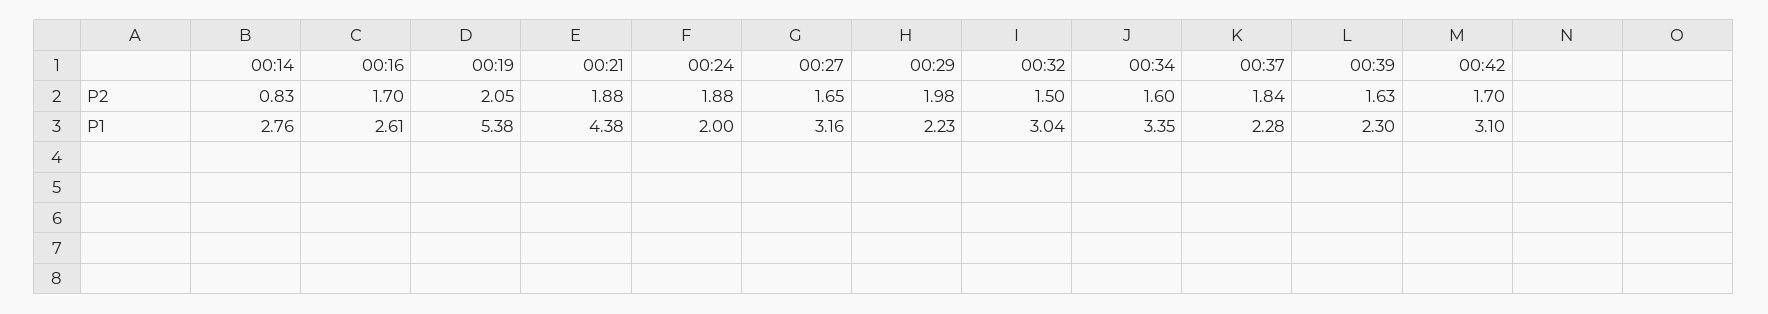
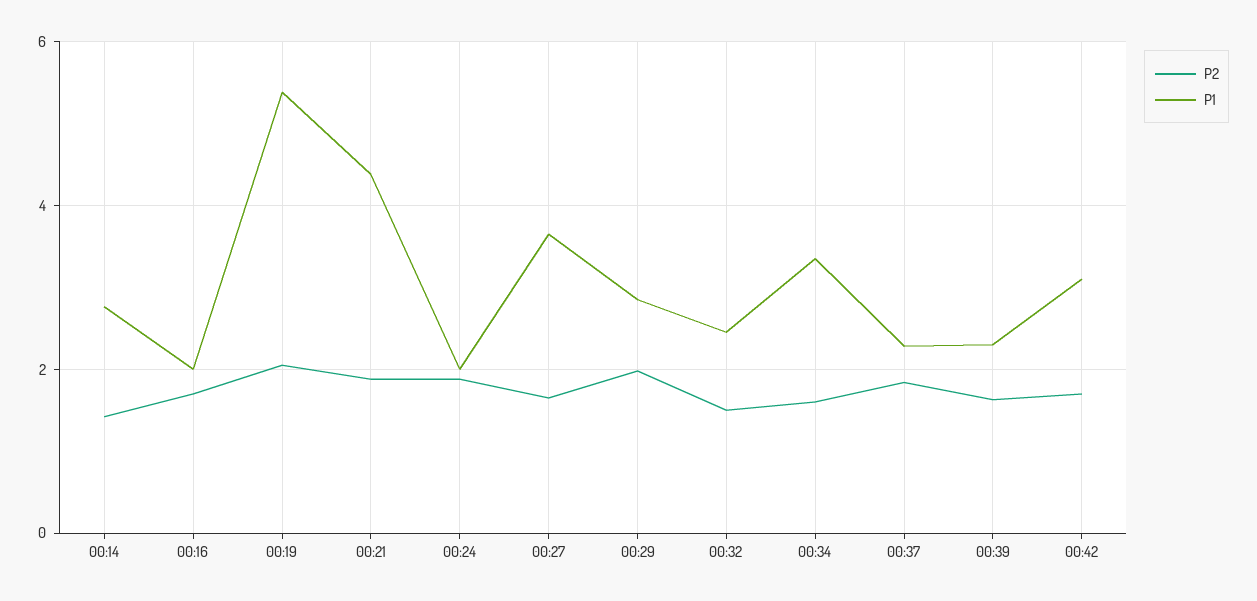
  {
    "P2": {
-     "00:14": 0.83,
+     "00:14": 1.4,
      "00:16": 1.7,
      "00:19": 2.05,
      "00:21": 1.88,
      "00:24": 1.88,
      "00:27": 1.65,
      "00:29": 1.98,
      "00:32": 1.5,
      "00:34": 1.6,
      "00:37": 1.84,
      "00:39": 1.63,
      "00:42": 1.7
    },
    "P1": {
      "00:14": 2.76,
-     "00:16": 2.61,
+     "00:16": 2,
      "00:19": 5.38,
      "00:21": 4.38,
      "00:24": 2,
-     "00:27": 3.16,
+     "00:27": 3.6,
-     "00:29": 2.23,
+     "00:29": 2.8,
-     "00:32": 3.04,
+     "00:32": 2.4,
      "00:34": 3.35,
      "00:37": 2.28,
      "00:39": 2.3,
      "00:42": 3.1
    }
  }

